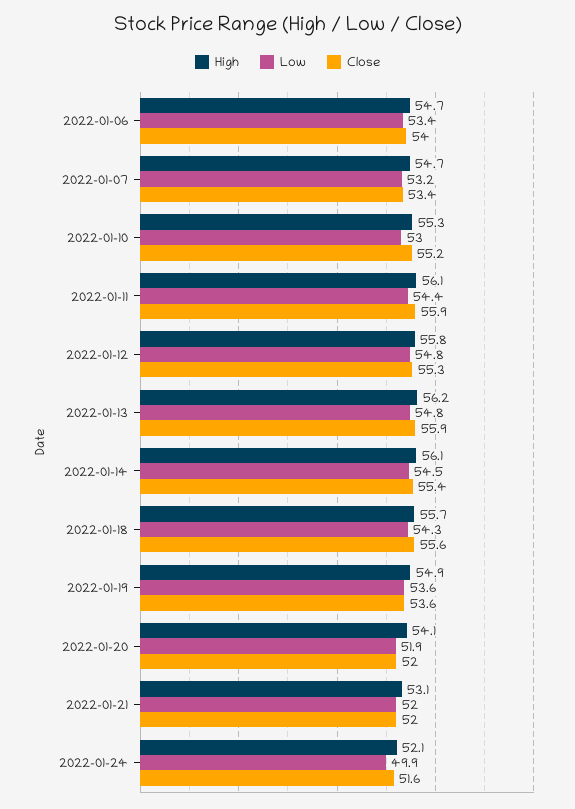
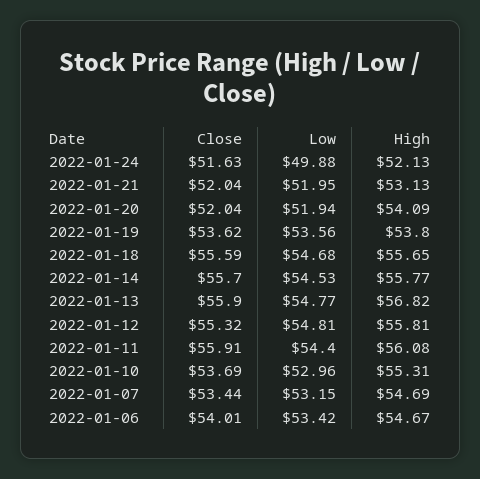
  {
    "High": {
      "2022-01-06": 54.67,
      "2022-01-07": 54.69,
      "2022-01-10": 55.31,
      "2022-01-11": 56.08,
      "2022-01-12": 55.81,
-     "2022-01-13": 56.2,
+     "2022-01-13": 56.82,
-     "2022-01-14": 56.1,
+     "2022-01-14": 55.77,
      "2022-01-18": 55.65,
-     "2022-01-19": 54.9,
+     "2022-01-19": 53.8,
      "2022-01-20": 54.09,
      "2022-01-21": 53.13,
      "2022-01-24": 52.13
    },
    "Low": {
      "2022-01-06": 53.42,
      "2022-01-07": 53.15,
      "2022-01-10": 52.96,
      "2022-01-11": 54.4,
      "2022-01-12": 54.81,
      "2022-01-13": 54.77,
      "2022-01-14": 54.53,
-     "2022-01-18": 54.3,
+     "2022-01-18": 54.68,
      "2022-01-19": 53.56,
      "2022-01-20": 51.94,
      "2022-01-21": 51.95,
      "2022-01-24": 49.88
    },
    "Close": {
      "2022-01-06": 54.01,
      "2022-01-07": 53.44,
-     "2022-01-10": 55.2,
+     "2022-01-10": 53.69,
      "2022-01-11": 55.91,
      "2022-01-12": 55.32,
      "2022-01-13": 55.9,
-     "2022-01-14": 55.4,
+     "2022-01-14": 55.7,
      "2022-01-18": 55.59,
      "2022-01-19": 53.62,
      "2022-01-20": 52.04,
      "2022-01-21": 52.04,
      "2022-01-24": 51.63
    }
  }

